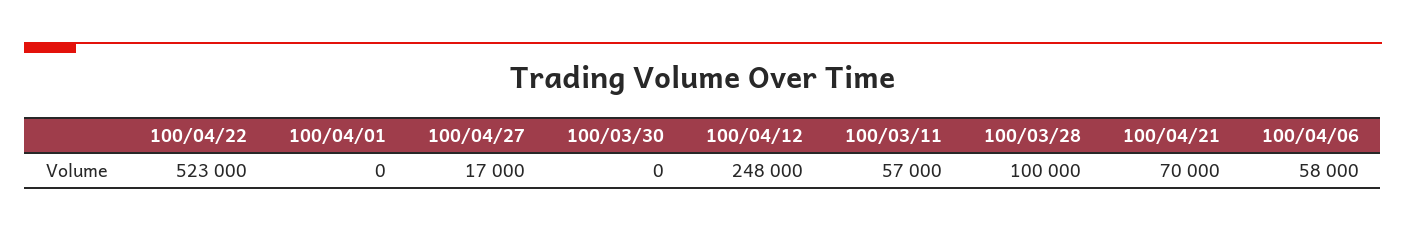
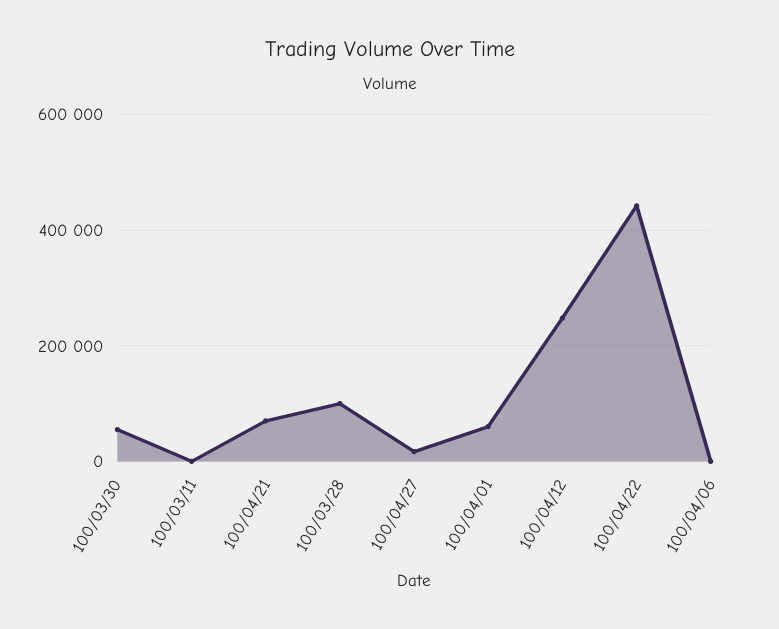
  {
-   "100/04/22": 523000,
+   "100/04/22": 440000,
-   "100/04/01": 0,
+   "100/04/01": 60000,
    "100/04/27": 17000,
-   "100/03/30": 0,
+   "100/03/30": 60000,
    "100/04/12": 248000,
-   "100/03/11": 57000,
+   "100/03/11": 0,
    "100/03/28": 100000,
    "100/04/21": 70000,
-   "100/04/06": 58000
+   "100/04/06": 0
  }

